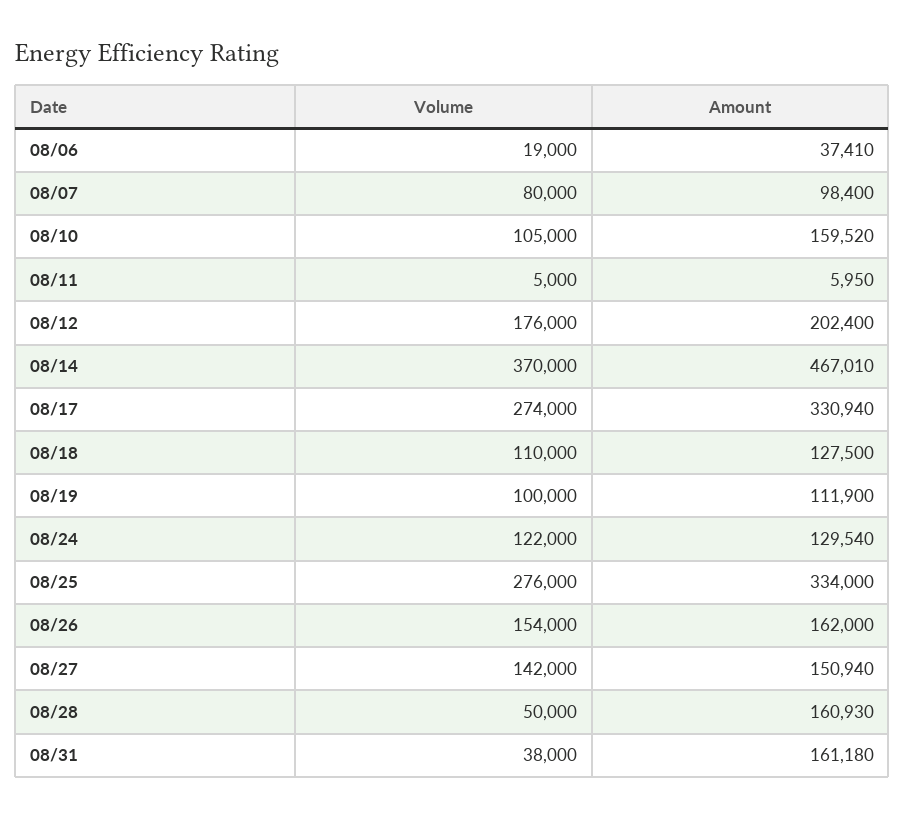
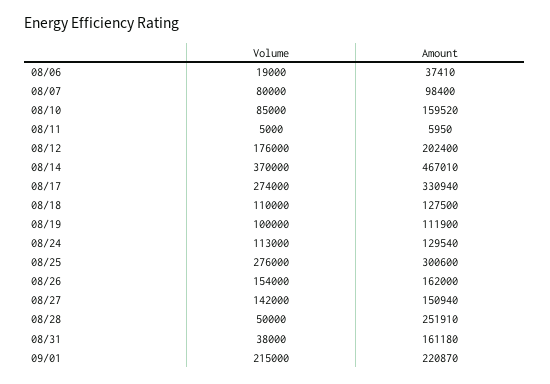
  {
    "Volume": {
      "08/06": 19000,
      "08/07": 80000,
-     "08/10": 105000,
+     "08/10": 85000,
      "08/11": 5000,
      "08/12": 176000,
      "08/14": 370000,
      "08/17": 274000,
      "08/18": 110000,
      "08/19": 100000,
-     "08/24": 122000,
+     "08/24": 113000,
      "08/25": 276000,
      "08/26": 154000,
      "08/27": 142000,
      "08/28": 50000,
-     "08/31": 38000
+     "08/31": 38000,
+     "09/01": 215000
    },
    "Amount": {
      "08/06": 37410,
      "08/07": 98400,
      "08/10": 159520,
      "08/11": 5950,
      "08/12": 202400,
      "08/14": 467010,
      "08/17": 330940,
      "08/18": 127500,
      "08/19": 111900,
      "08/24": 129540,
-     "08/25": 334000,
+     "08/25": 300600,
      "08/26": 162000,
      "08/27": 150940,
-     "08/28": 160930,
+     "08/28": 251910,
-     "08/31": 161180
+     "08/31": 161180,
+     "09/01": 220870
    }
  }

